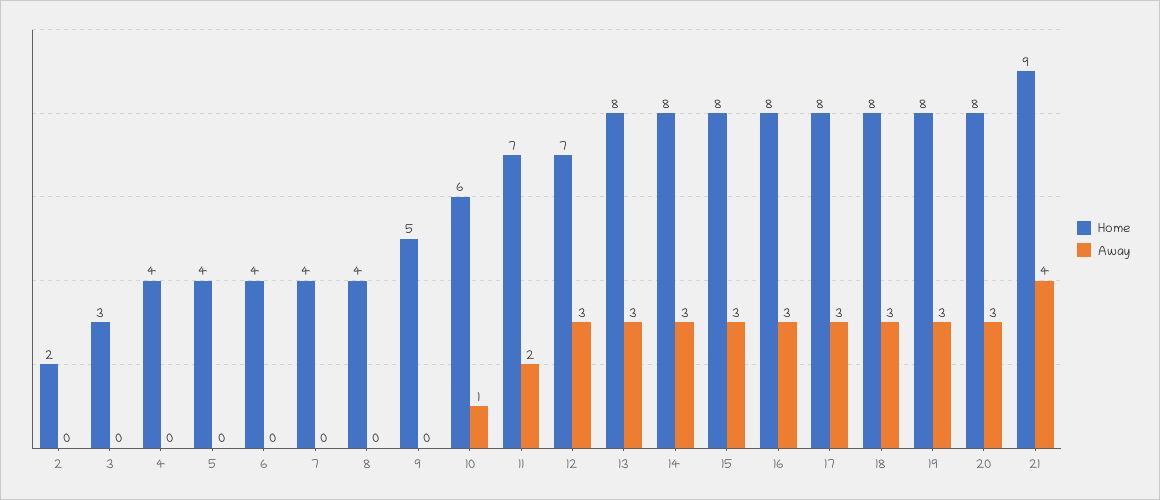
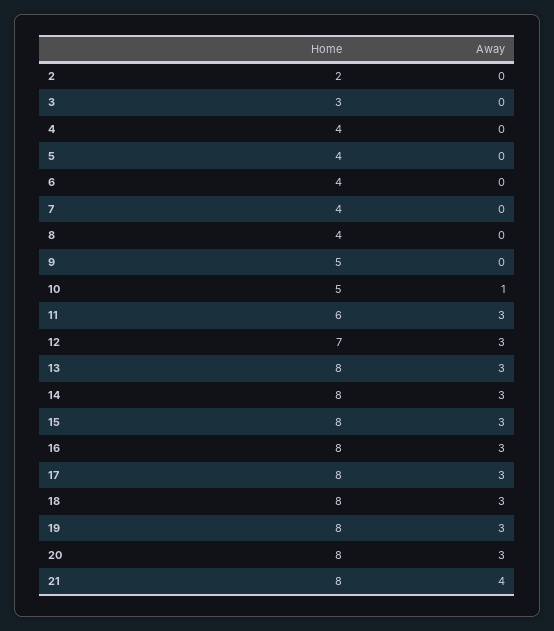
  {
    "Home": {
      "2": 2,
      "3": 3,
      "4": 4,
      "5": 4,
      "6": 4,
      "7": 4,
      "8": 4,
      "9": 5,
-     "10": 6,
+     "10": 5,
-     "11": 7,
+     "11": 6,
      "12": 7,
      "13": 8,
      "14": 8,
      "15": 8,
      "16": 8,
      "17": 8,
      "18": 8,
      "19": 8,
      "20": 8,
-     "21": 9
+     "21": 8
    },
    "Away": {
      "2": 0,
      "3": 0,
      "4": 0,
      "5": 0,
      "6": 0,
      "7": 0,
      "8": 0,
      "9": 0,
      "10": 1,
-     "11": 2,
+     "11": 3,
      "12": 3,
      "13": 3,
      "14": 3,
      "15": 3,
      "16": 3,
      "17": 3,
      "18": 3,
      "19": 3,
      "20": 3,
      "21": 4
    }
  }

